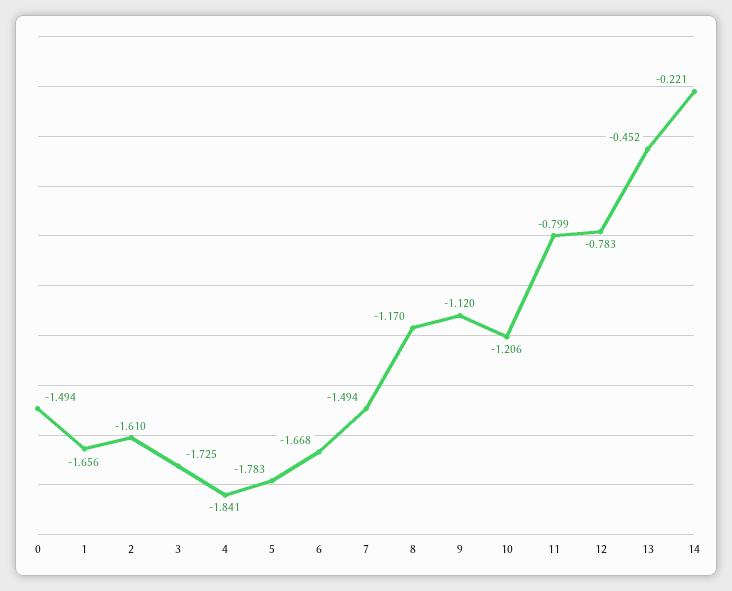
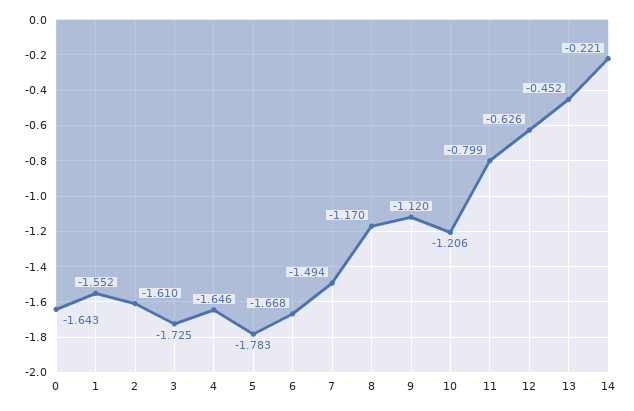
  {
-   "0": -1.494,
+   "0": -1.643,
-   "1": -1.656,
+   "1": -1.552,
    "2": -1.61,
    "3": -1.725,
-   "4": -1.841,
+   "4": -1.646,
    "5": -1.783,
    "6": -1.668,
    "7": -1.494,
    "8": -1.17,
    "9": -1.12,
    "10": -1.206,
    "11": -0.799,
-   "12": -0.783,
+   "12": -0.626,
    "13": -0.452,
    "14": -0.221
  }

